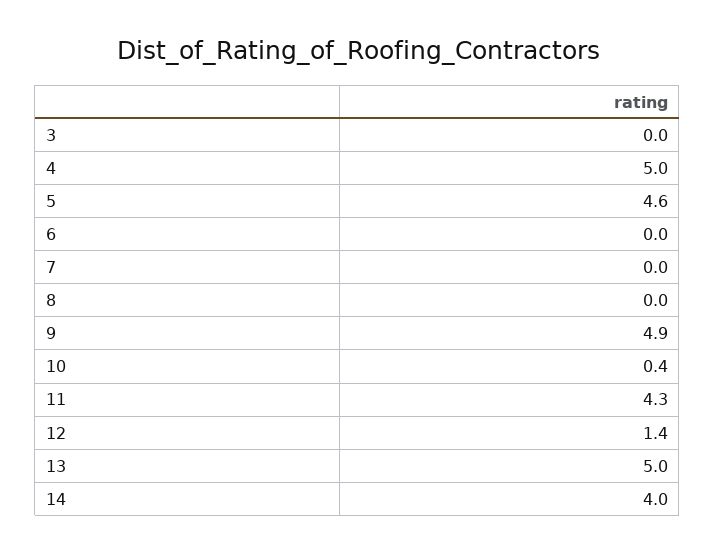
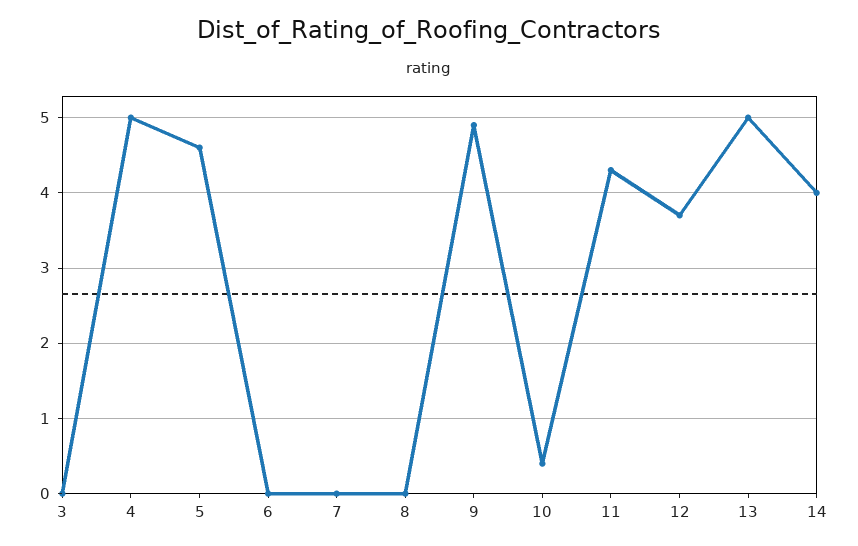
  {
    "3": 0,
    "4": 5,
    "5": 4.6,
    "6": 0,
    "7": 0,
    "8": 0,
    "9": 4.9,
    "10": 0.4,
    "11": 4.3,
-   "12": 1.4,
+   "12": 3.7,
    "13": 5,
    "14": 4
  }

